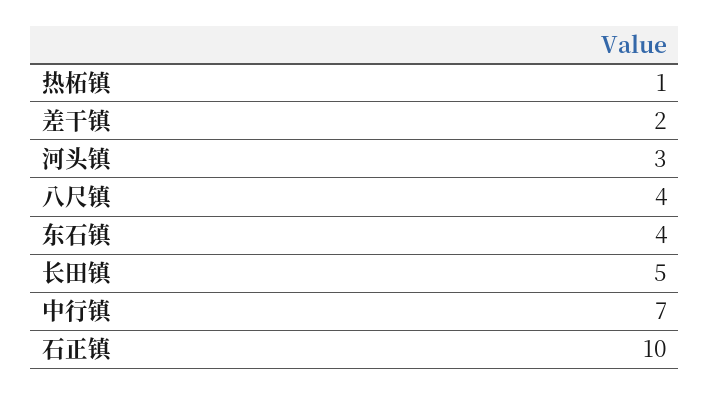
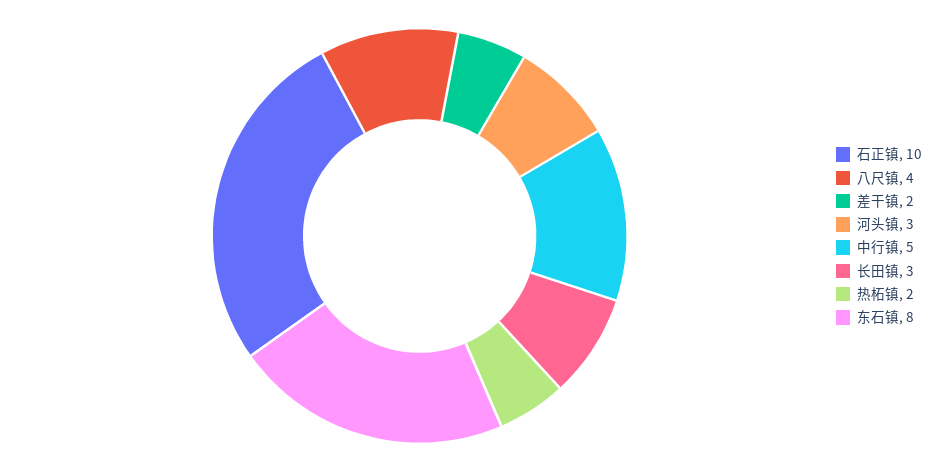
  {
-   "热柘镇": 1,
+   "热柘镇": 2,
    "差干镇": 2,
    "河头镇": 3,
    "八尺镇": 4,
-   "东石镇": 4,
+   "东石镇": 8,
-   "长田镇": 5,
+   "长田镇": 3,
-   "中行镇": 7,
+   "中行镇": 5,
    "石正镇": 10
  }

